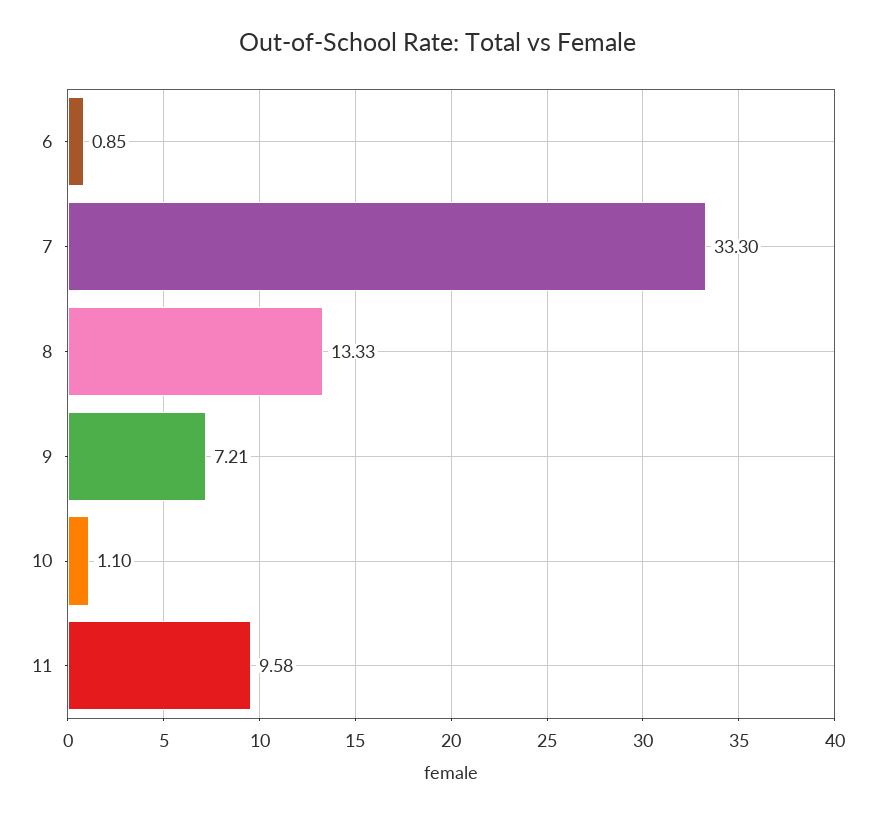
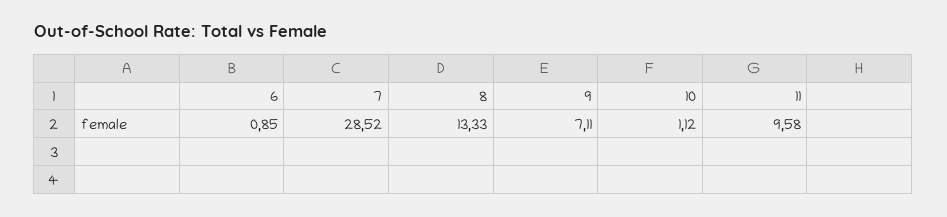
  {
    "6": 0.85,
-   "7": 33.3,
+   "7": 28.52,
    "8": 13.33,
-   "9": 7.21,
+   "9": 7.11,
-   "10": 1.1,
+   "10": 1.12,
    "11": 9.58
  }

